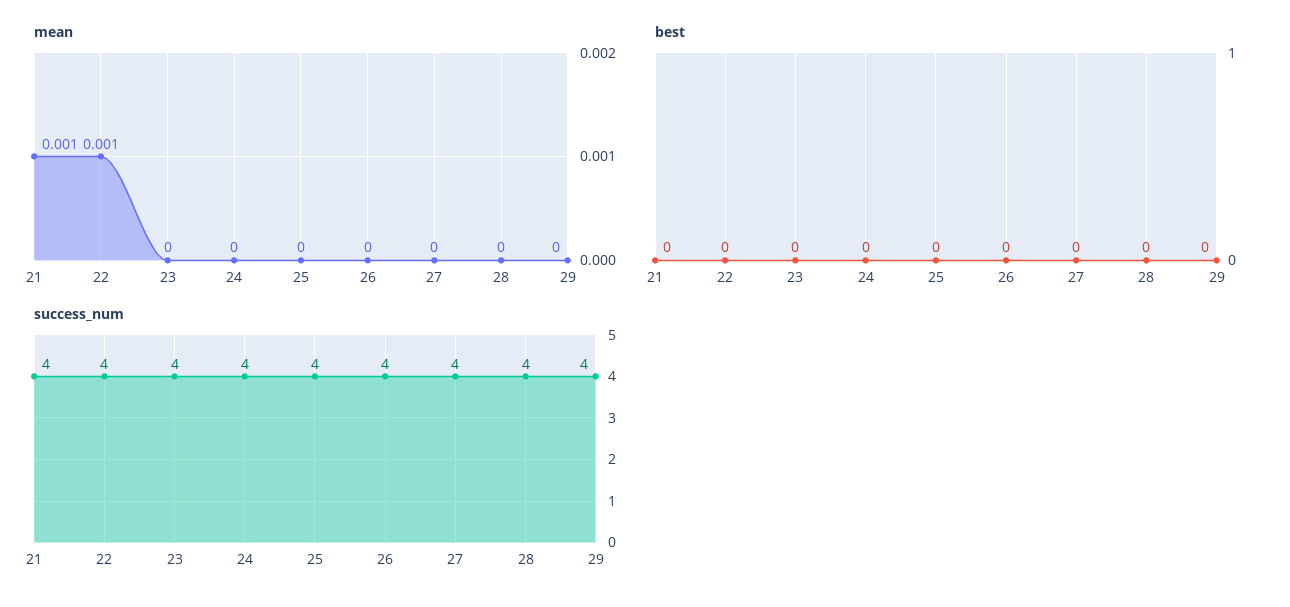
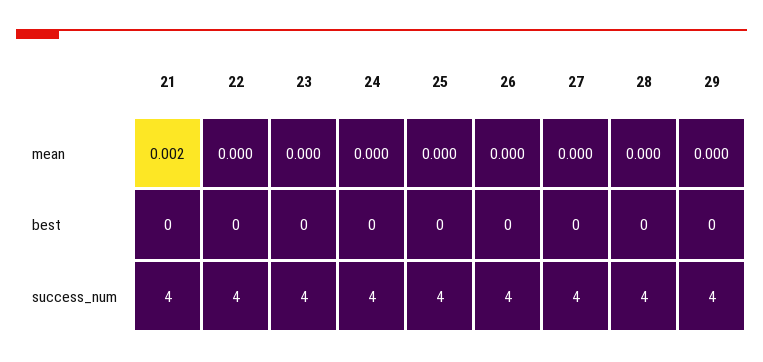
  {
    "mean": {
-     "21": 0.001,
+     "21": 0.002,
-     "22": 0.001,
+     "22": 0,
      "23": 0,
      "24": 0,
      "25": 0,
      "26": 0,
      "27": 0,
      "28": 0,
      "29": 0
    },
    "best": {
      "21": 0,
      "22": 0,
      "23": 0,
      "24": 0,
      "25": 0,
      "26": 0,
      "27": 0,
      "28": 0,
      "29": 0
    },
    "success_num": {
      "21": 4,
      "22": 4,
      "23": 4,
      "24": 4,
      "25": 4,
      "26": 4,
      "27": 4,
      "28": 4,
      "29": 4
    }
  }

